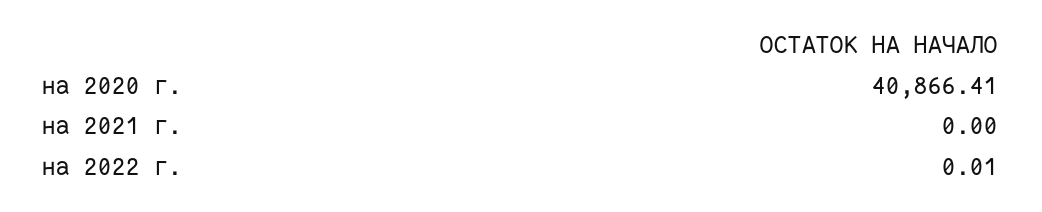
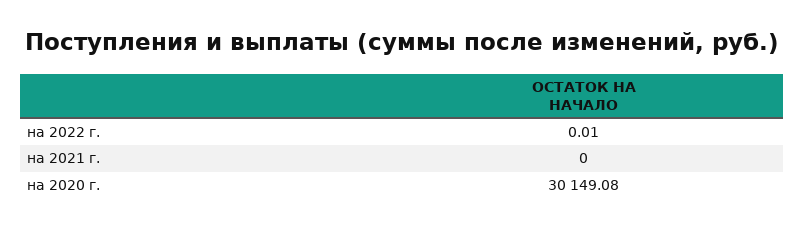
  {
-   "на 2020 г.": 40866.41,
+   "на 2020 г.": 30149.08,
    "на 2021 г.": 0,
    "на 2022 г.": 0.01
  }

